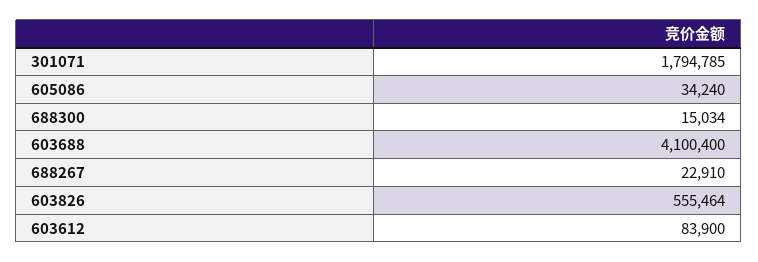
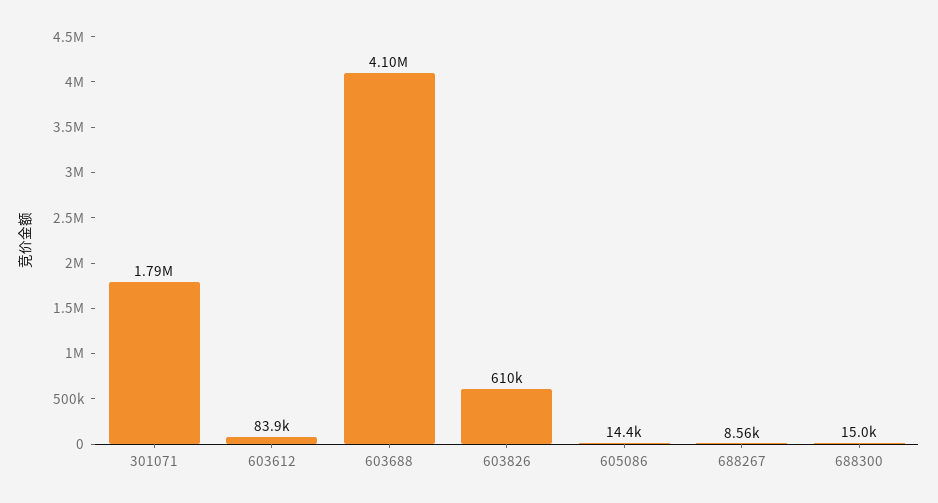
  {
    "301071": 1794785,
-   "605086": 34240,
+   "605086": 14400,
    "688300": 15034,
    "603688": 4100400,
-   "688267": 22910,
+   "688267": 8560,
-   "603826": 555464,
+   "603826": 610000,
    "603612": 83900
  }

